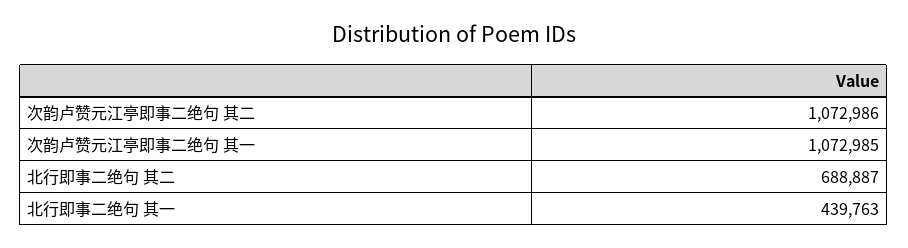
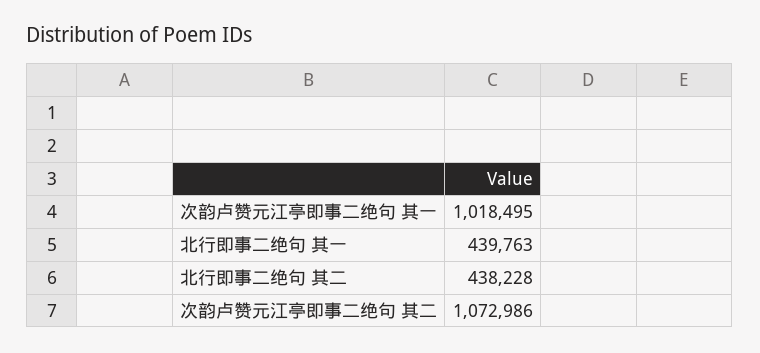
  {
    "次韵卢赞元江亭即事二绝句 其二": 1072986,
-   "次韵卢赞元江亭即事二绝句 其一": 1072985,
+   "次韵卢赞元江亭即事二绝句 其一": 1018495,
-   "北行即事二绝句 其二": 688887,
+   "北行即事二绝句 其二": 438228,
    "北行即事二绝句 其一": 439763
  }

